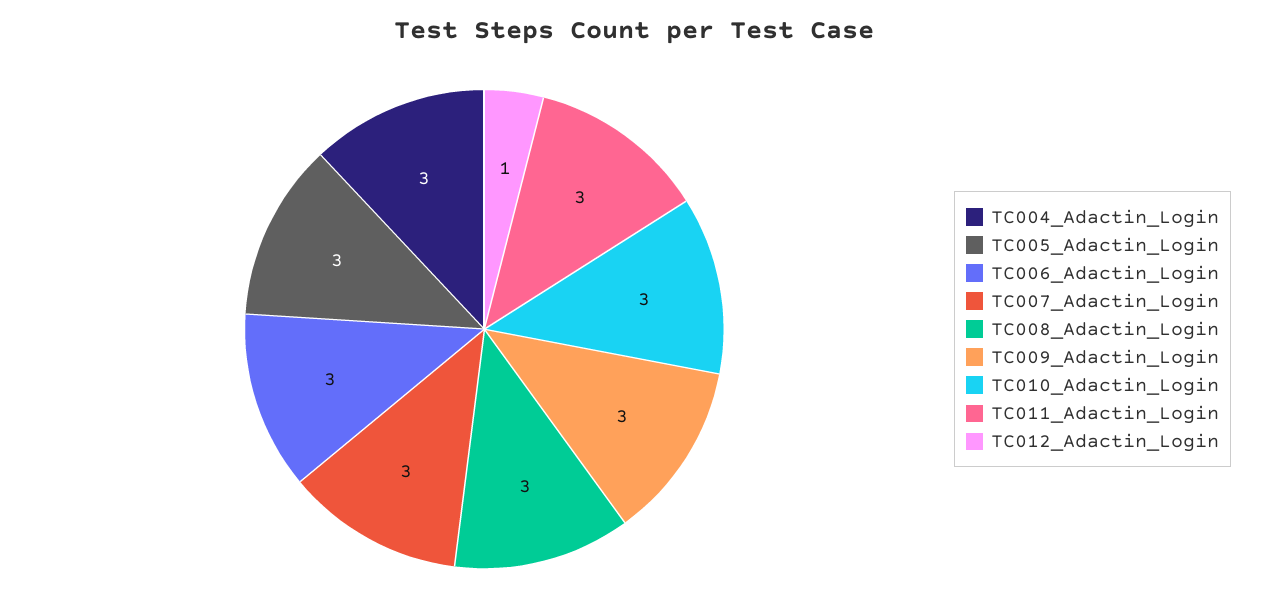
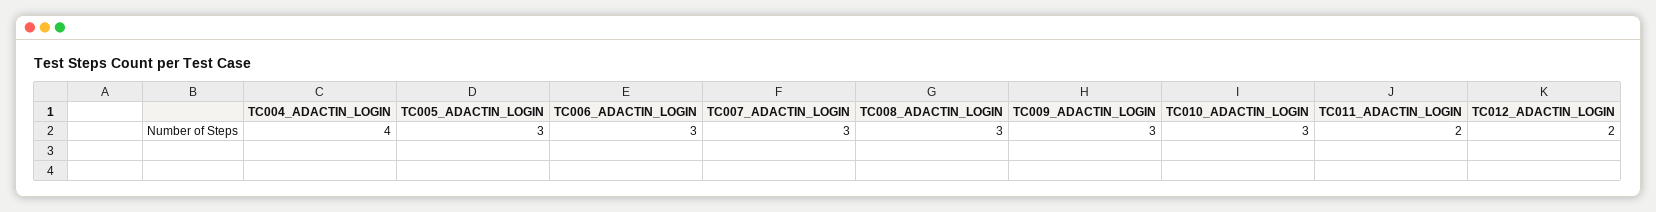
  {
-   "TC004_Adactin_Login": 3,
+   "TC004_Adactin_Login": 4,
    "TC005_Adactin_Login": 3,
    "TC006_Adactin_Login": 3,
    "TC007_Adactin_Login": 3,
    "TC008_Adactin_Login": 3,
    "TC009_Adactin_Login": 3,
    "TC010_Adactin_Login": 3,
-   "TC011_Adactin_Login": 3,
+   "TC011_Adactin_Login": 2,
-   "TC012_Adactin_Login": 1
+   "TC012_Adactin_Login": 2
  }

